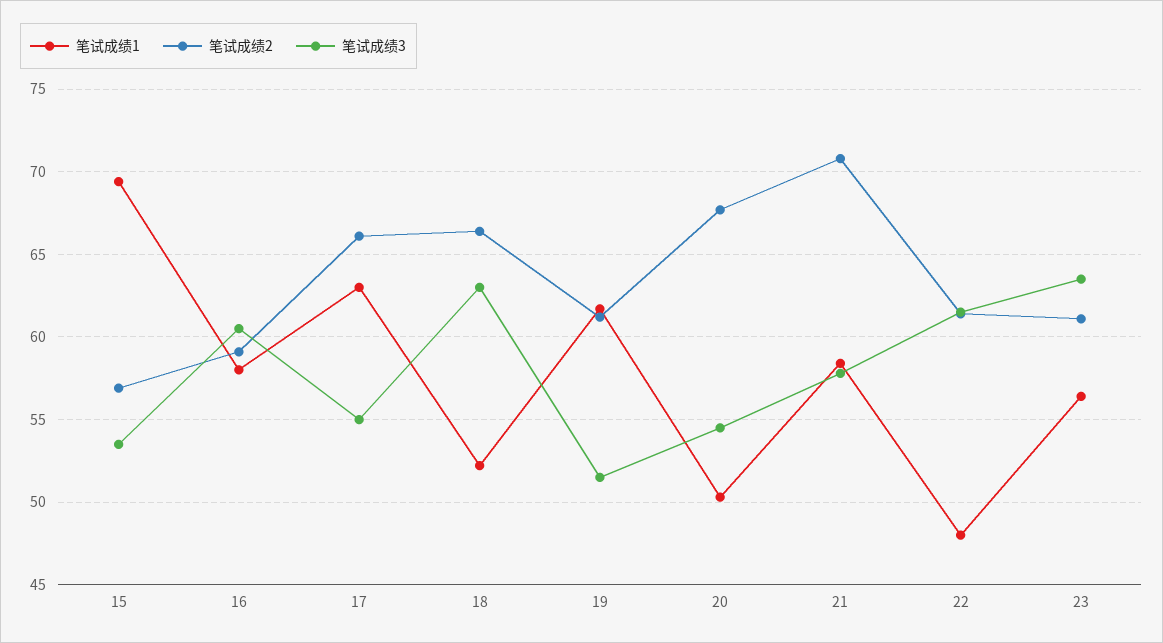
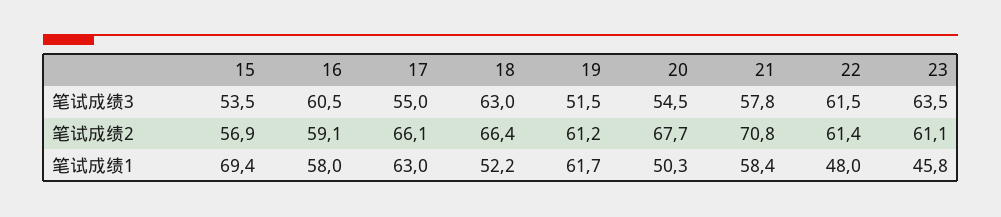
  {
    "笔试成绩1": {
      "15": 69.4,
      "16": 58,
      "17": 63,
      "18": 52.2,
      "19": 61.7,
      "20": 50.3,
      "21": 58.4,
      "22": 48,
-     "23": 56.5
+     "23": 45.8
    },
    "笔试成绩2": {
      "15": 56.9,
      "16": 59.1,
      "17": 66.1,
      "18": 66.4,
      "19": 61.2,
      "20": 67.7,
      "21": 70.8,
      "22": 61.4,
      "23": 61.1
    },
    "笔试成绩3": {
      "15": 53.5,
      "16": 60.5,
      "17": 55,
      "18": 63,
      "19": 51.5,
      "20": 54.5,
      "21": 57.8,
      "22": 61.5,
      "23": 63.5
    }
  }

